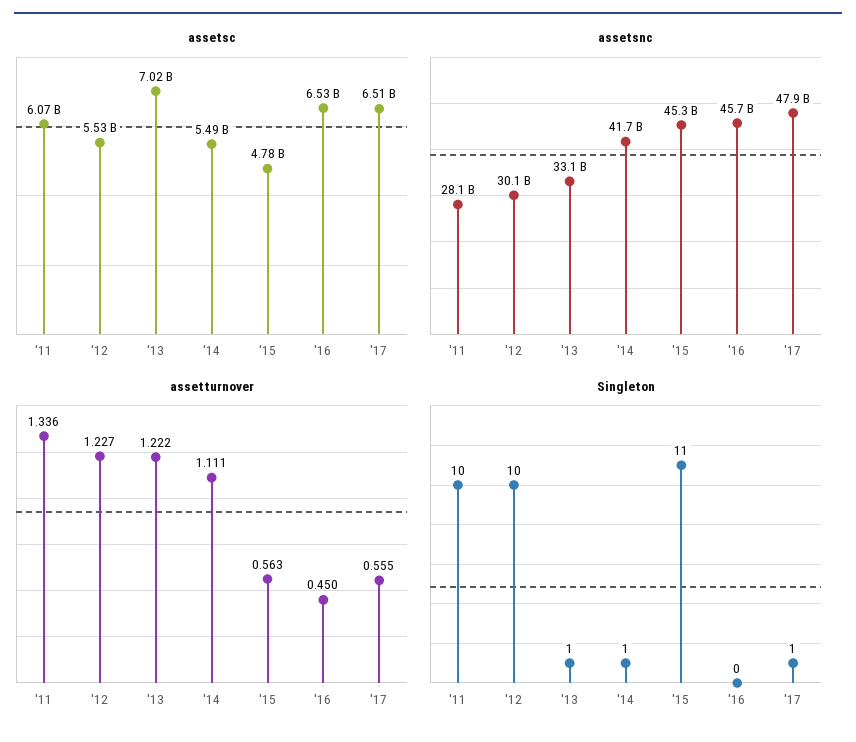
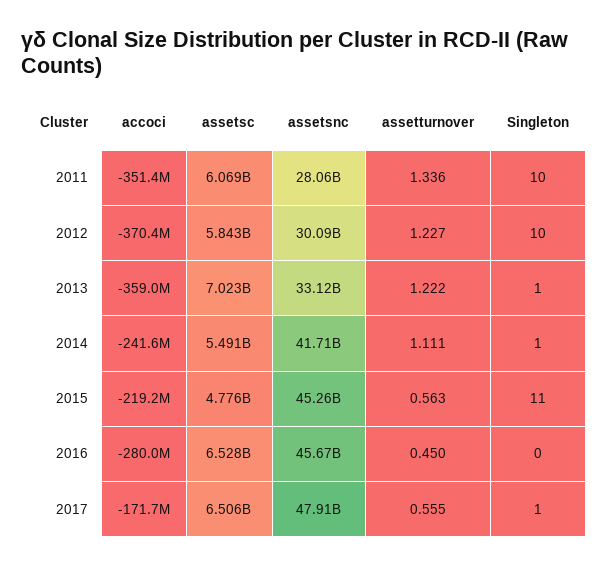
  {
    "assetsc": {
      "'11": 6069000000,
-     "'12": 5530000000,
+     "'12": 5843000000,
      "'13": 7023000000,
      "'14": 5491000000,
      "'15": 4776000000,
      "'16": 6528000000,
      "'17": 6506000000
    },
    "assetsnc": {
      "'11": 28060000000,
      "'12": 30090000000,
      "'13": 33120000000,
      "'14": 41710000000,
      "'15": 45260000000,
      "'16": 45670000000,
      "'17": 47910000000
    },
    "assetturnover": {
      "'11": 1.336,
      "'12": 1.227,
      "'13": 1.222,
      "'14": 1.111,
      "'15": 0.563,
      "'16": 0.45,
      "'17": 0.555
    },
    "Singleton": {
      "'11": 10,
      "'12": 10,
      "'13": 1,
      "'14": 1,
      "'15": 11,
      "'16": 0,
      "'17": 1
-   }
+   },
+   "accoci": {
+     "'11": -351400000,
+     "'12": -370400000,
+     "'13": -359000000,
+     "'14": -241600000,
+     "'15": -219200000,
+     "'16": -280000000,
+     "'17": -171700000
+   }
  }

